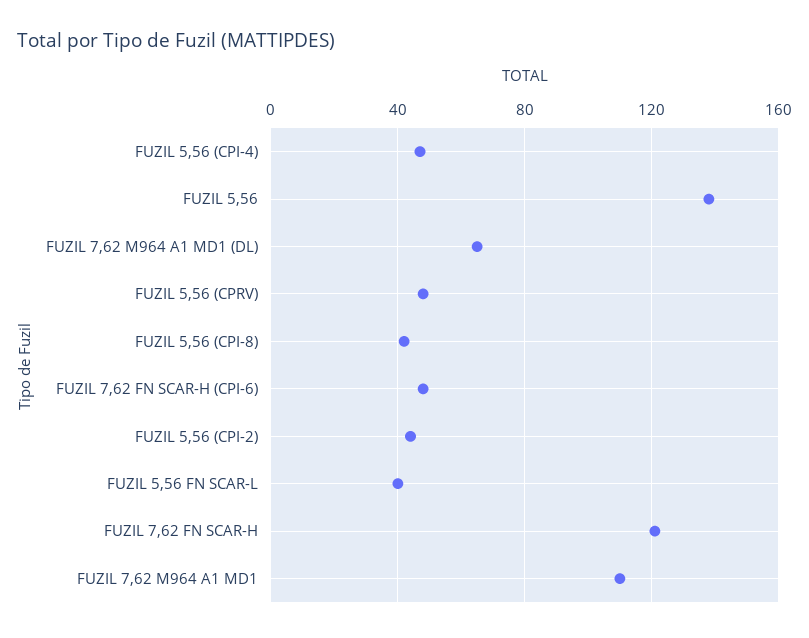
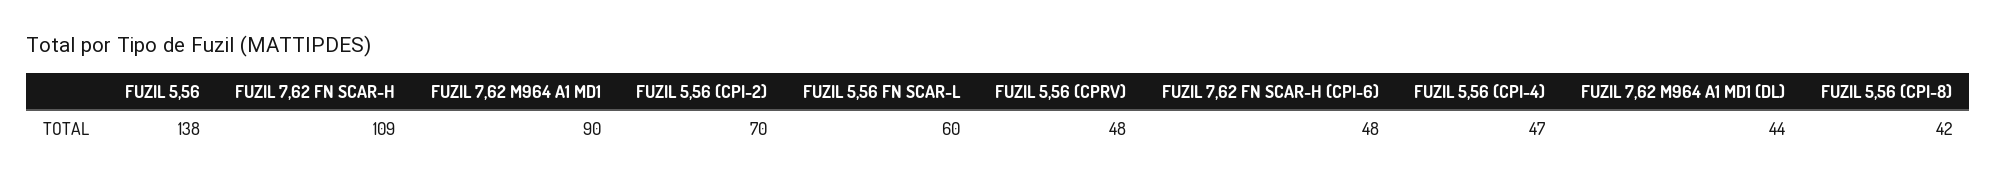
  {
    "FUZIL 5,56 (CPI-4)": 47,
    "FUZIL 5,56": 138,
-   "FUZIL 7,62 M964 A1 MD1 (DL)": 65,
+   "FUZIL 7,62 M964 A1 MD1 (DL)": 44,
    "FUZIL 5,56 (CPRV)": 48,
    "FUZIL 5,56 (CPI-8)": 42,
    "FUZIL 7,62 FN SCAR-H (CPI-6)": 48,
-   "FUZIL 5,56 (CPI-2)": 45,
+   "FUZIL 5,56 (CPI-2)": 70,
-   "FUZIL 5,56 FN SCAR-L": 40,
+   "FUZIL 5,56 FN SCAR-L": 60,
-   "FUZIL 7,62 FN SCAR-H": 120,
+   "FUZIL 7,62 FN SCAR-H": 109,
-   "FUZIL 7,62 M964 A1 MD1": 110
+   "FUZIL 7,62 M964 A1 MD1": 90
  }

